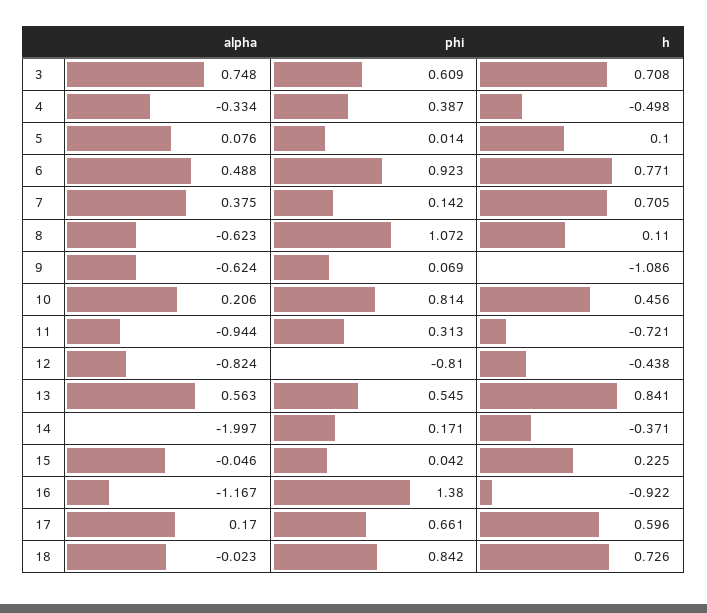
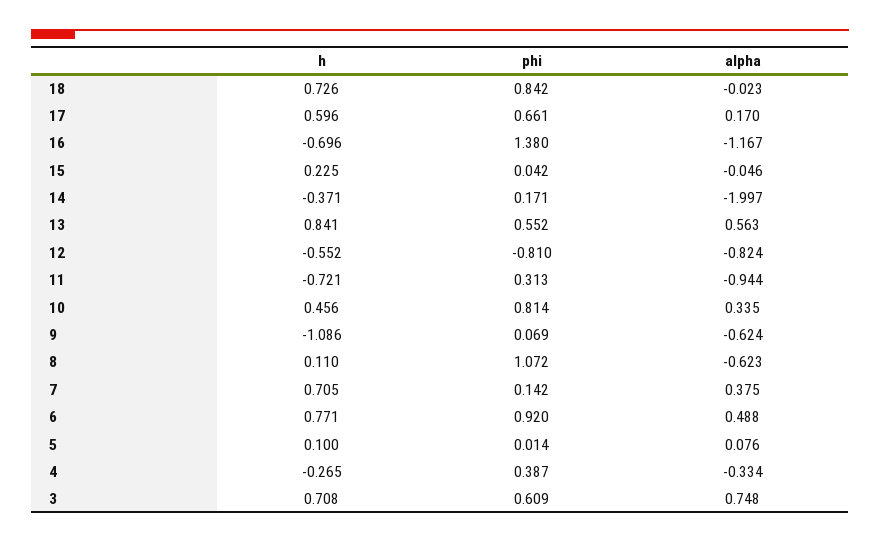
  {
    "alpha": {
      "3": 0.748,
      "4": -0.334,
      "5": 0.076,
      "6": 0.488,
      "7": 0.375,
      "8": -0.623,
      "9": -0.624,
-     "10": 0.206,
+     "10": 0.335,
      "11": -0.944,
      "12": -0.824,
      "13": 0.563,
      "14": -1.997,
      "15": -0.046,
      "16": -1.167,
      "17": 0.17,
      "18": -0.023
    },
    "phi": {
      "3": 0.609,
      "4": 0.387,
      "5": 0.014,
-     "6": 0.923,
+     "6": 0.92,
      "7": 0.142,
      "8": 1.072,
      "9": 0.069,
      "10": 0.814,
      "11": 0.313,
      "12": -0.81,
-     "13": 0.545,
+     "13": 0.552,
      "14": 0.171,
      "15": 0.042,
      "16": 1.38,
      "17": 0.661,
      "18": 0.842
    },
    "h": {
      "3": 0.708,
-     "4": -0.498,
+     "4": -0.265,
      "5": 0.1,
      "6": 0.771,
      "7": 0.705,
      "8": 0.11,
      "9": -1.086,
      "10": 0.456,
      "11": -0.721,
-     "12": -0.438,
+     "12": -0.552,
      "13": 0.841,
      "14": -0.371,
      "15": 0.225,
-     "16": -0.922,
+     "16": -0.696,
      "17": 0.596,
      "18": 0.726
    }
  }

